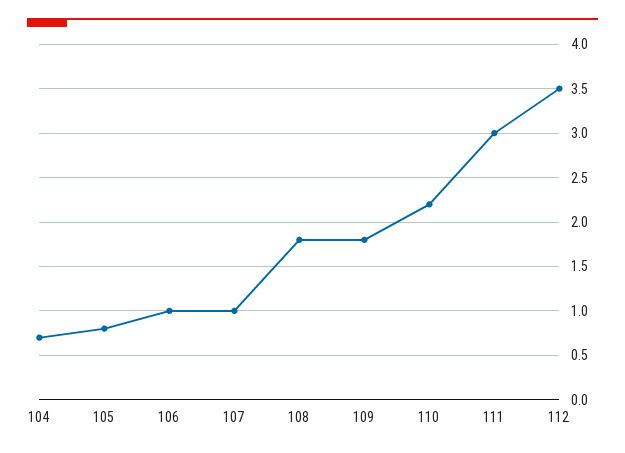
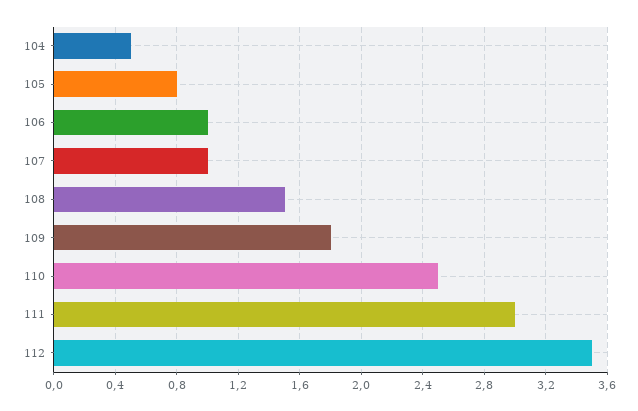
  {
-   "104": 0.7,
+   "104": 0.5,
    "105": 0.8,
    "106": 1,
    "107": 1,
-   "108": 1.8,
+   "108": 1.5,
    "109": 1.8,
-   "110": 2.2,
+   "110": 2.5,
    "111": 3,
    "112": 3.5
  }

